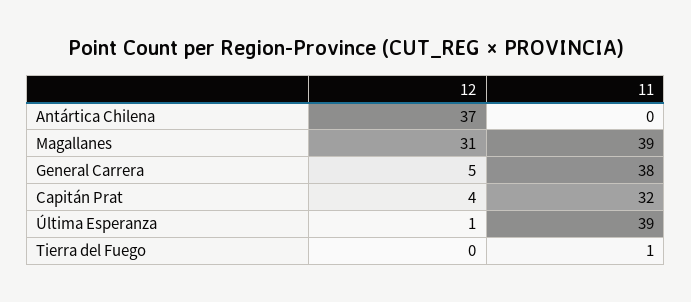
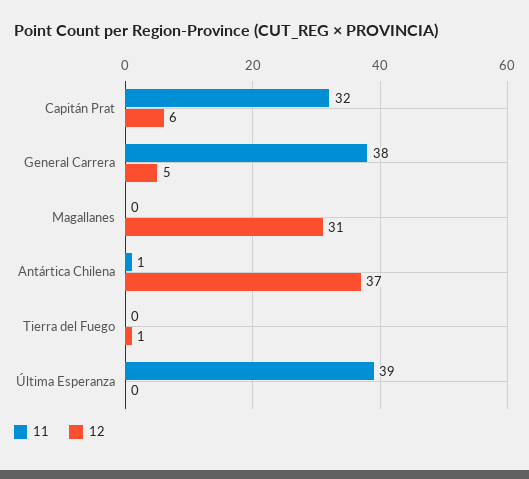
  {
    "12": {
      "Antártica Chilena": 37,
      "Magallanes": 31,
      "General Carrera": 5,
-     "Capitán Prat": 4,
+     "Capitán Prat": 6,
-     "Última Esperanza": 1,
+     "Última Esperanza": 0,
-     "Tierra del Fuego": 0
+     "Tierra del Fuego": 1
    },
    "11": {
-     "Antártica Chilena": 0,
+     "Antártica Chilena": 1,
-     "Magallanes": 39,
+     "Magallanes": 0,
      "General Carrera": 38,
      "Capitán Prat": 32,
      "Última Esperanza": 39,
-     "Tierra del Fuego": 1
+     "Tierra del Fuego": 0
    }
  }

